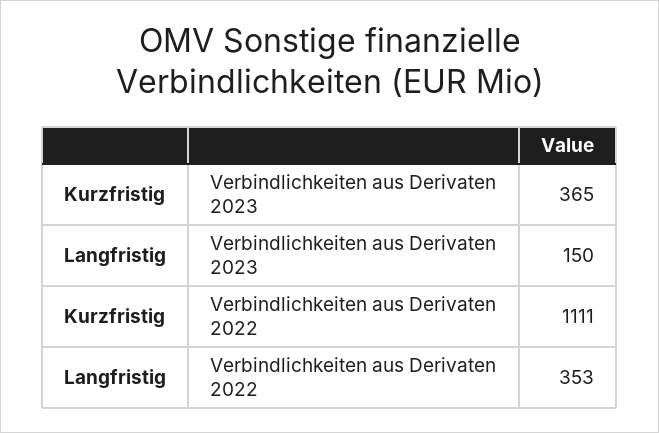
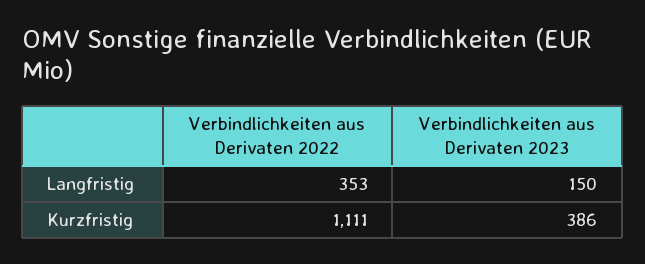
  {
    "Kurzfristig": {
-     "Verbindlichkeiten aus Derivaten 2023": 365,
+     "Verbindlichkeiten aus Derivaten 2023": 386,
      "Verbindlichkeiten aus Derivaten 2022": 1111
    },
    "Langfristig": {
      "Verbindlichkeiten aus Derivaten 2023": 150,
      "Verbindlichkeiten aus Derivaten 2022": 353
    }
  }

